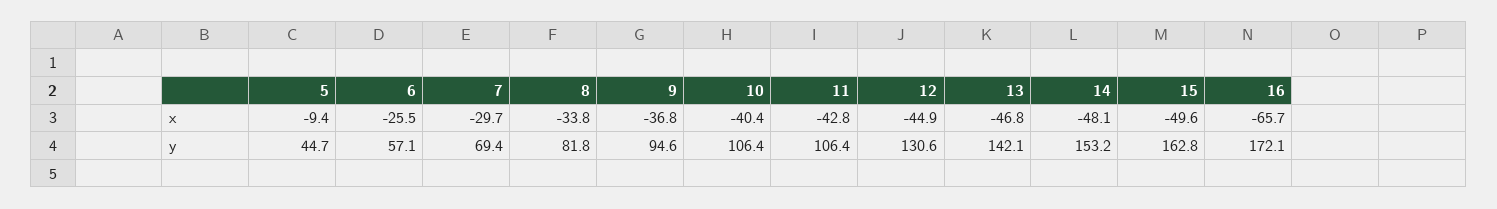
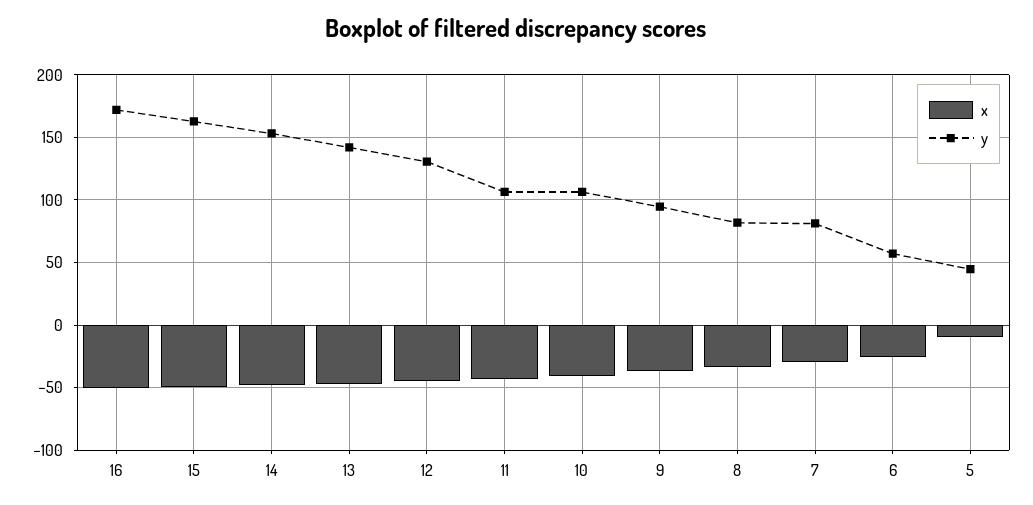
  {
    "x": {
      "5": -9.4,
      "6": -25.5,
      "7": -29.7,
      "8": -33.8,
      "9": -36.8,
      "10": -40.4,
      "11": -42.8,
      "12": -44.9,
      "13": -46.8,
      "14": -48.1,
      "15": -49.6,
-     "16": -65.7
+     "16": -50
    },
    "y": {
      "5": 44.7,
      "6": 57.1,
-     "7": 69.4,
+     "7": 80,
      "8": 81.8,
      "9": 94.6,
      "10": 106.4,
      "11": 106.4,
      "12": 130.6,
      "13": 142.1,
      "14": 153.2,
      "15": 162.8,
      "16": 172.1
    }
  }

